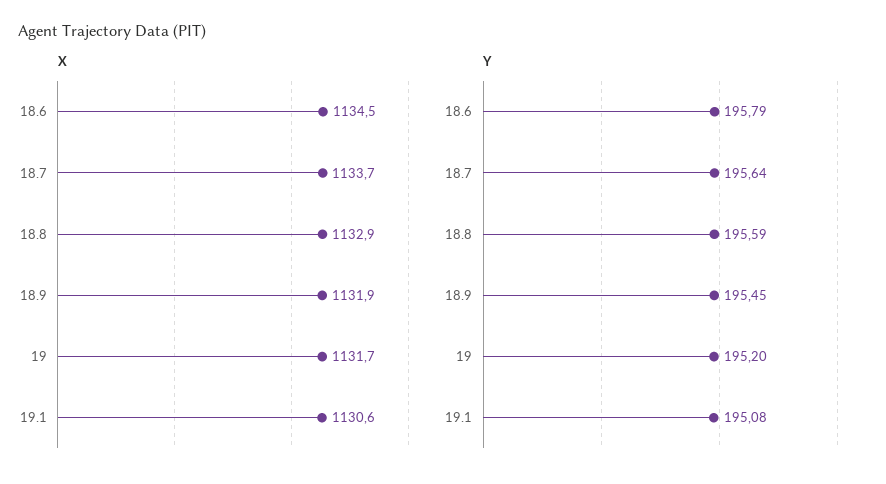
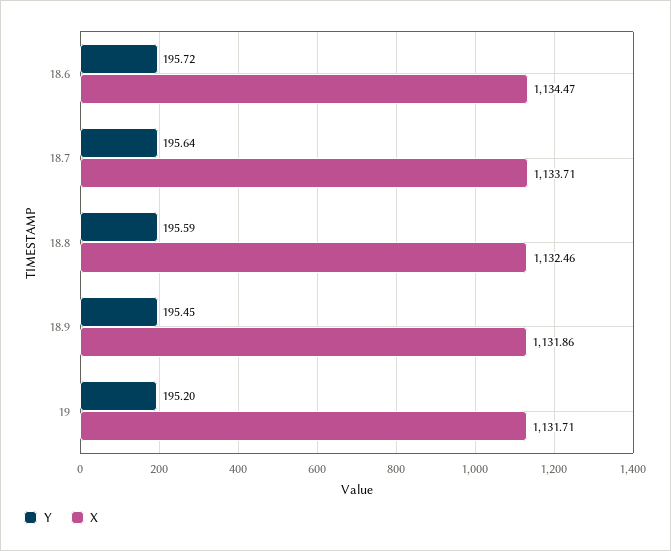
  {
    "X": {
      "18.6": 1134.47,
      "18.7": 1133.71,
-     "18.8": 1132.9,
+     "18.8": 1132.46,
      "18.9": 1131.86,
-     "19": 1131.71,
+     "19": 1131.71
-     "19.1": 1130.6
    },
    "Y": {
-     "18.6": 195.79,
+     "18.6": 195.72,
      "18.7": 195.64,
      "18.8": 195.59,
      "18.9": 195.45,
-     "19": 195.2,
+     "19": 195.2
-     "19.1": 195.08
    }
  }

